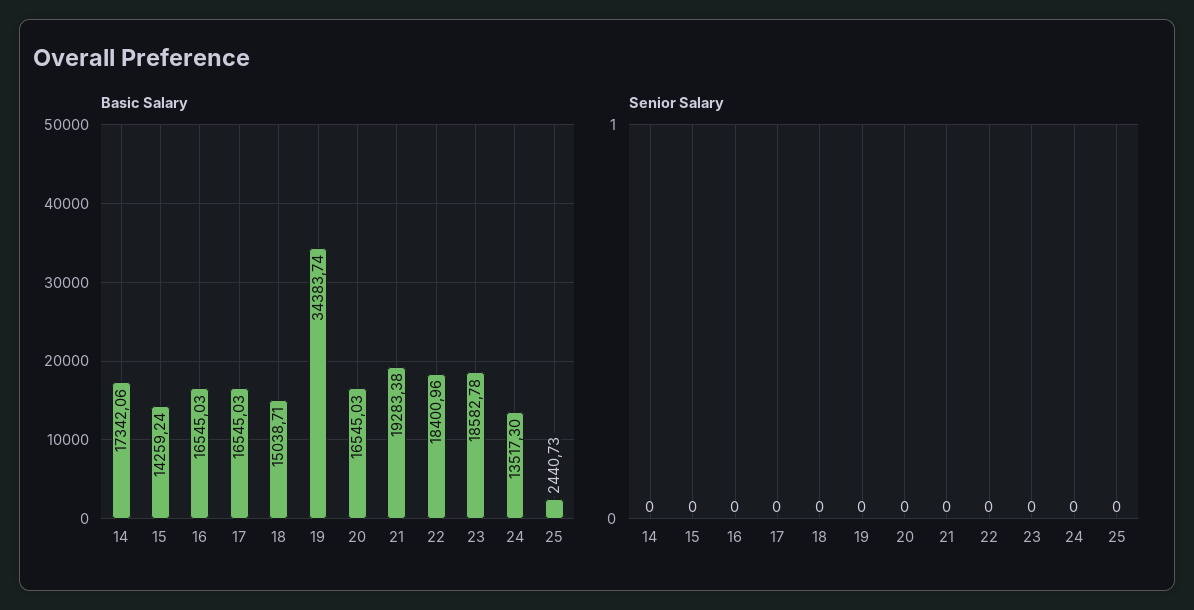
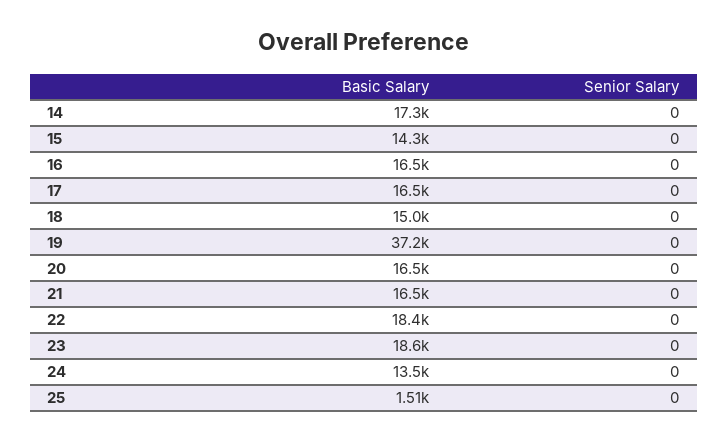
  {
    "Basic Salary": {
      "14": 17342.06,
      "15": 14259.24,
      "16": 16545.03,
      "17": 16545.03,
      "18": 15038.71,
-     "19": 34383.74,
+     "19": 37200,
      "20": 16545.03,
-     "21": 19283.38,
+     "21": 16500,
      "22": 18400.96,
      "23": 18582.78,
      "24": 13517.3,
-     "25": 2440.73
+     "25": 1510
    },
    "Senior Salary": {
      "14": 0,
      "15": 0,
      "16": 0,
      "17": 0,
      "18": 0,
      "19": 0,
      "20": 0,
      "21": 0,
      "22": 0,
      "23": 0,
      "24": 0,
      "25": 0
    }
  }

